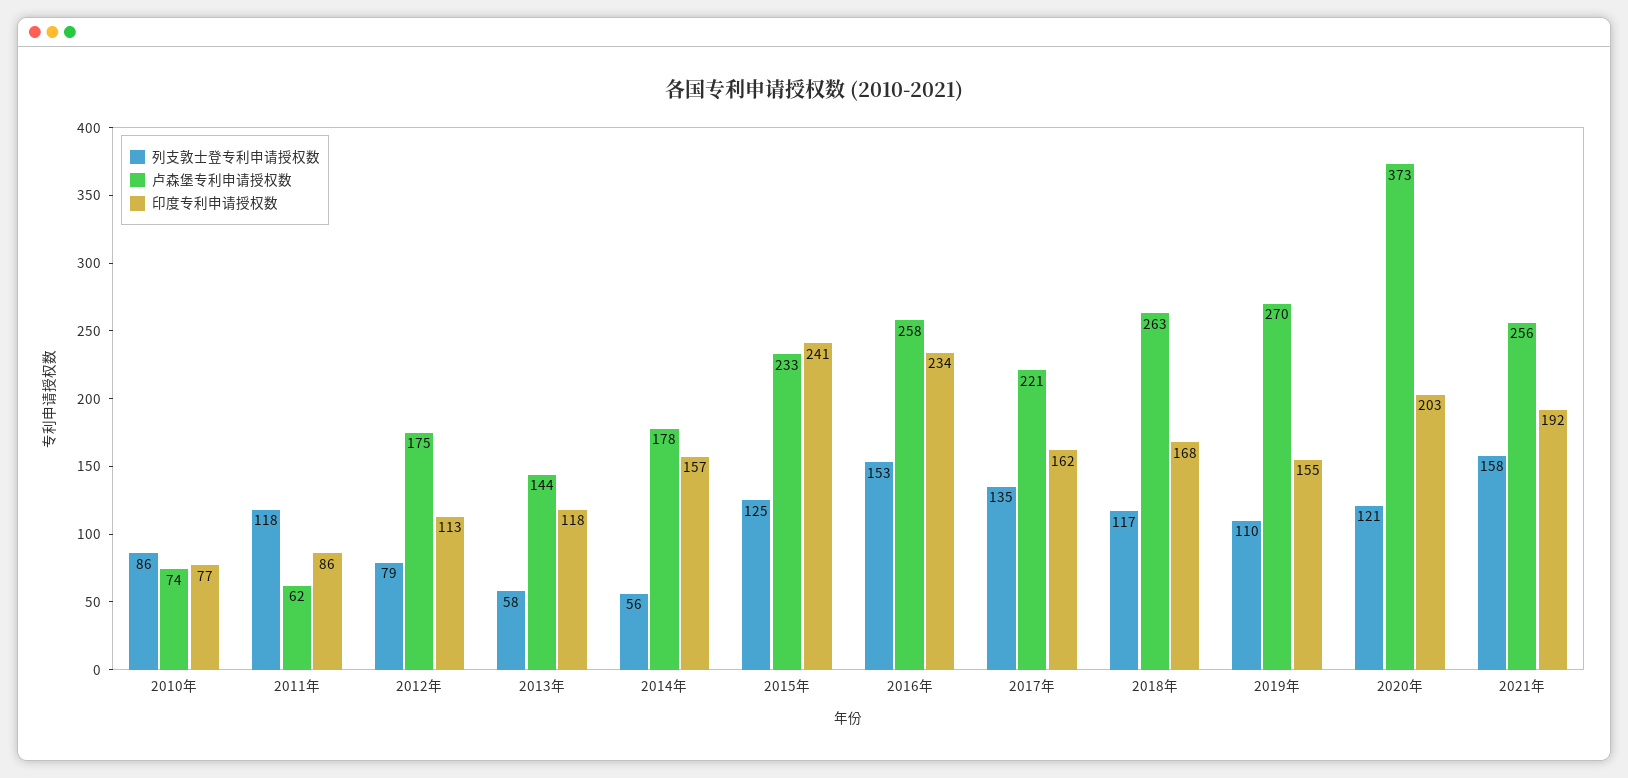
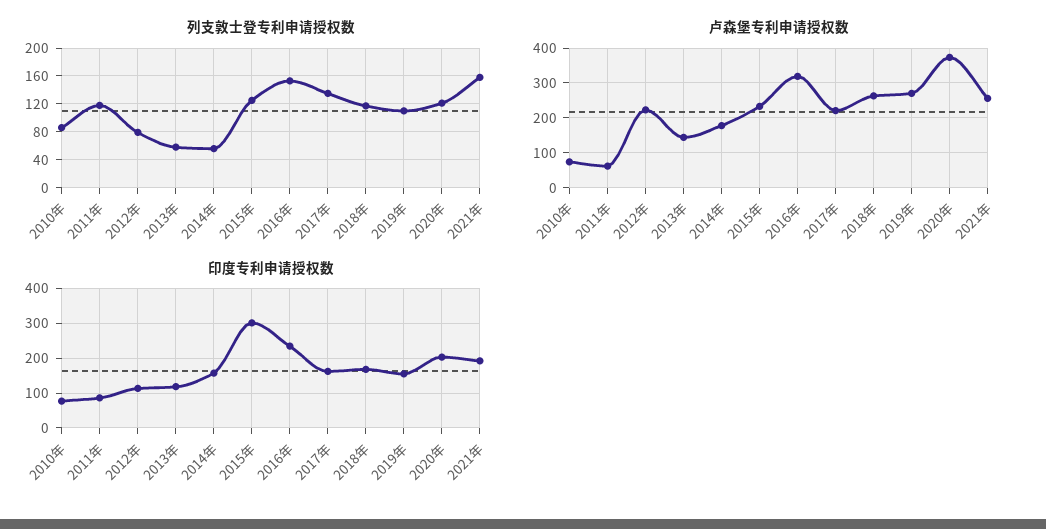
  {
    "列支敦士登专利申请授权数": {
      "2010年": 86,
      "2011年": 118,
      "2012年": 79,
      "2013年": 58,
      "2014年": 56,
      "2015年": 125,
      "2016年": 153,
      "2017年": 135,
      "2018年": 117,
      "2019年": 110,
      "2020年": 121,
      "2021年": 158
    },
    "卢森堡专利申请授权数": {
      "2010年": 74,
      "2011年": 62,
-     "2012年": 175,
+     "2012年": 220,
      "2013年": 144,
      "2014年": 178,
      "2015年": 233,
-     "2016年": 258,
+     "2016年": 320,
      "2017年": 221,
      "2018年": 263,
      "2019年": 270,
      "2020年": 373,
      "2021年": 256
    },
    "印度专利申请授权数": {
      "2010年": 77,
      "2011年": 86,
      "2012年": 113,
      "2013年": 118,
      "2014年": 157,
-     "2015年": 241,
+     "2015年": 300,
      "2016年": 234,
      "2017年": 162,
      "2018年": 168,
      "2019年": 155,
      "2020年": 203,
      "2021年": 192
    }
  }

